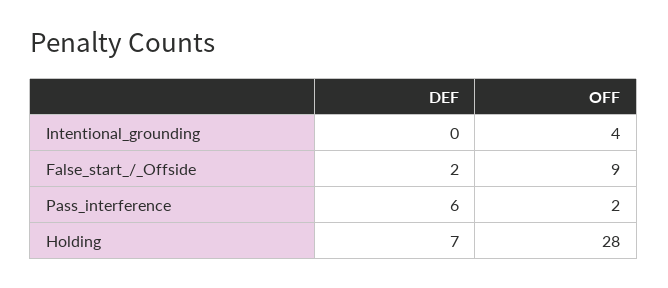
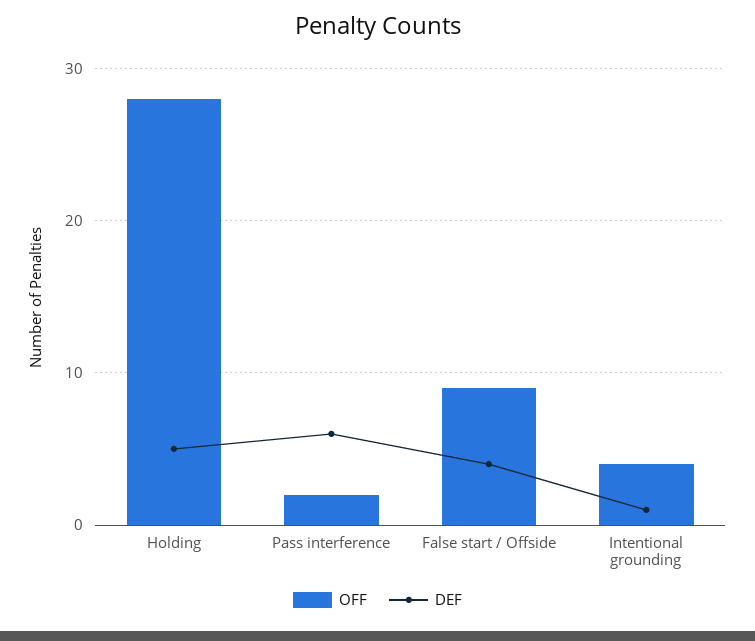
  {
    "DEF": {
-     "Intentional_grounding": 0,
+     "Intentional_grounding": 1,
-     "False_start_/_Offside": 2,
+     "False_start_/_Offside": 4,
      "Pass_interference": 6,
-     "Holding": 7
+     "Holding": 5
    },
    "OFF": {
      "Intentional_grounding": 4,
      "False_start_/_Offside": 9,
      "Pass_interference": 2,
      "Holding": 28
    }
  }

